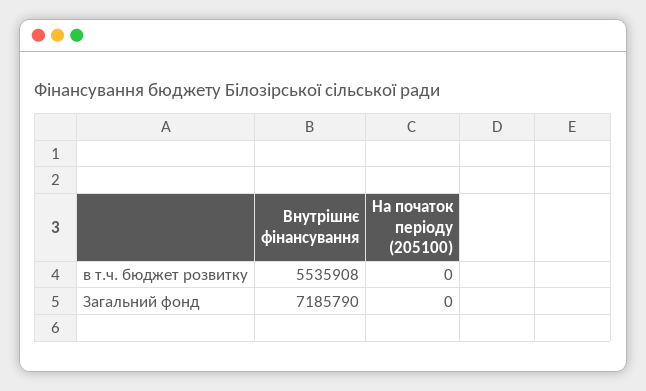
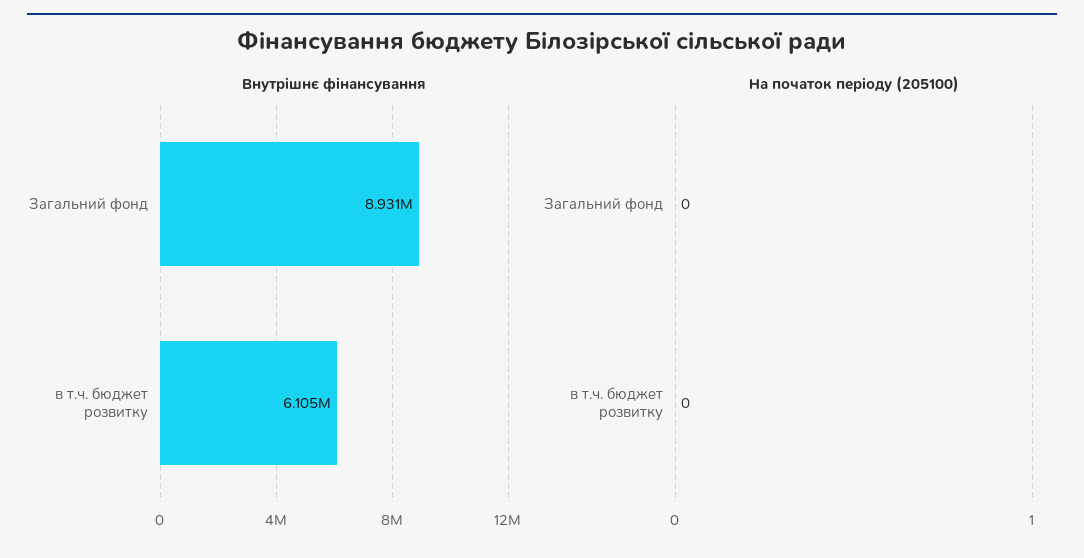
  {
    "Внутрішнє фінансування": {
-     "в т.ч. бюджет розвитку": 5535908,
+     "в т.ч. бюджет розвитку": 6105000,
-     "Загальний фонд": 7185790
+     "Загальний фонд": 8931000
    },
    "На початок періоду (205100)": {
      "в т.ч. бюджет розвитку": 0,
      "Загальний фонд": 0
    }
  }

